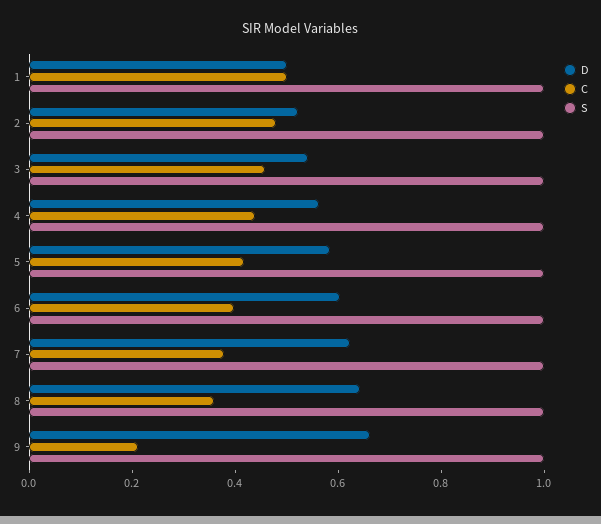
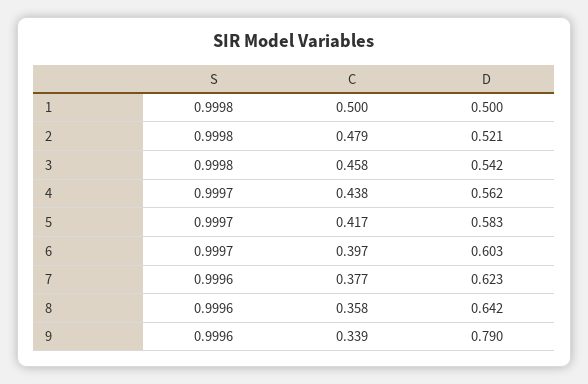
  {
    "D": {
      "1": 0.5,
      "2": 0.521,
      "3": 0.542,
      "4": 0.562,
      "5": 0.583,
      "6": 0.603,
      "7": 0.623,
      "8": 0.642,
-     "9": 0.65
+     "9": 0.79
    },
    "C": {
      "1": 0.5,
      "2": 0.479,
      "3": 0.458,
      "4": 0.438,
      "5": 0.417,
      "6": 0.397,
      "7": 0.377,
      "8": 0.358,
-     "9": 0.2
+     "9": 0.339
    },
    "S": {
      "1": 0.9998,
      "2": 0.9998,
      "3": 0.9998,
      "4": 0.9997,
      "5": 0.9997,
      "6": 0.9997,
      "7": 0.9996,
      "8": 0.9996,
      "9": 0.9996
    }
  }

